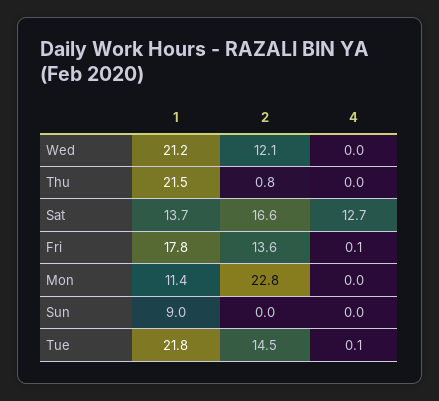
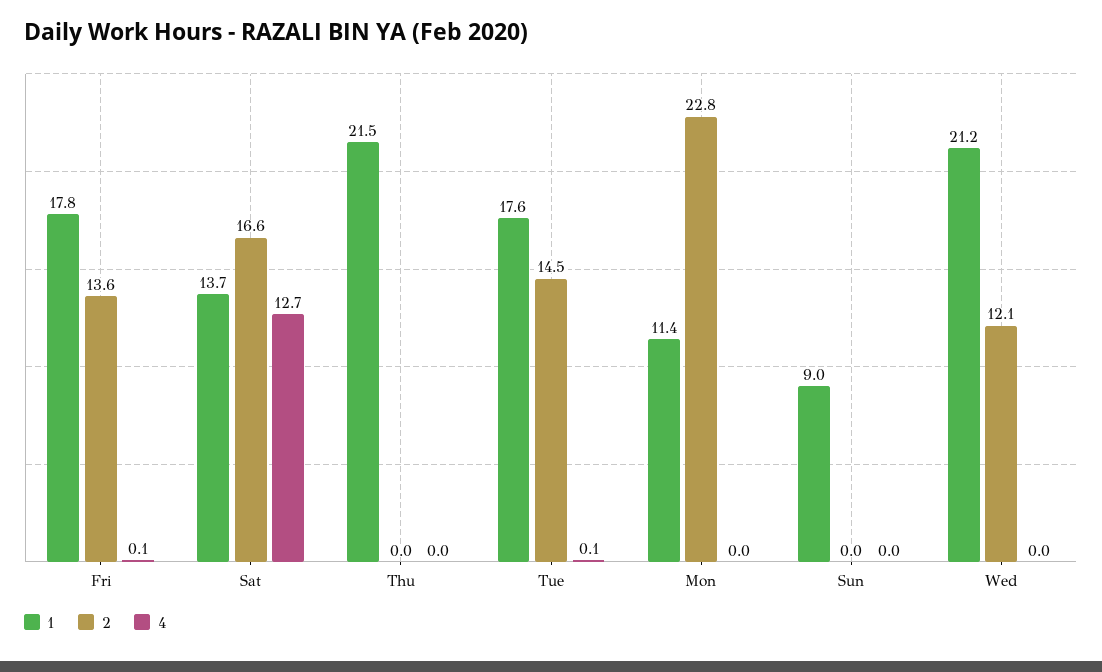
  {
    "1": {
      "Wed": 21.2,
      "Thu": 21.5,
      "Sat": 13.7,
      "Fri": 17.8,
      "Mon": 11.4,
      "Sun": 9,
-     "Tue": 21.8
+     "Tue": 17.6
    },
    "2": {
      "Wed": 12.1,
-     "Thu": 0.8,
+     "Thu": 0,
      "Sat": 16.6,
      "Fri": 13.6,
      "Mon": 22.8,
      "Sun": 0,
      "Tue": 14.5
    },
    "4": {
      "Wed": 0,
      "Thu": 0,
      "Sat": 12.7,
      "Fri": 0.1,
      "Mon": 0,
      "Sun": 0,
      "Tue": 0.1
    }
  }

